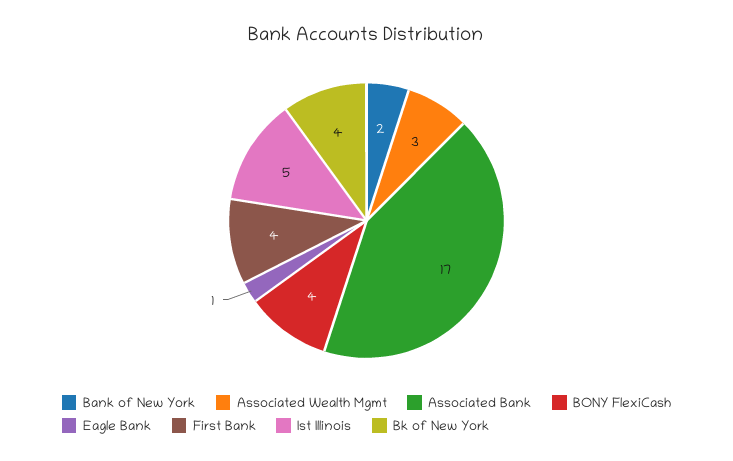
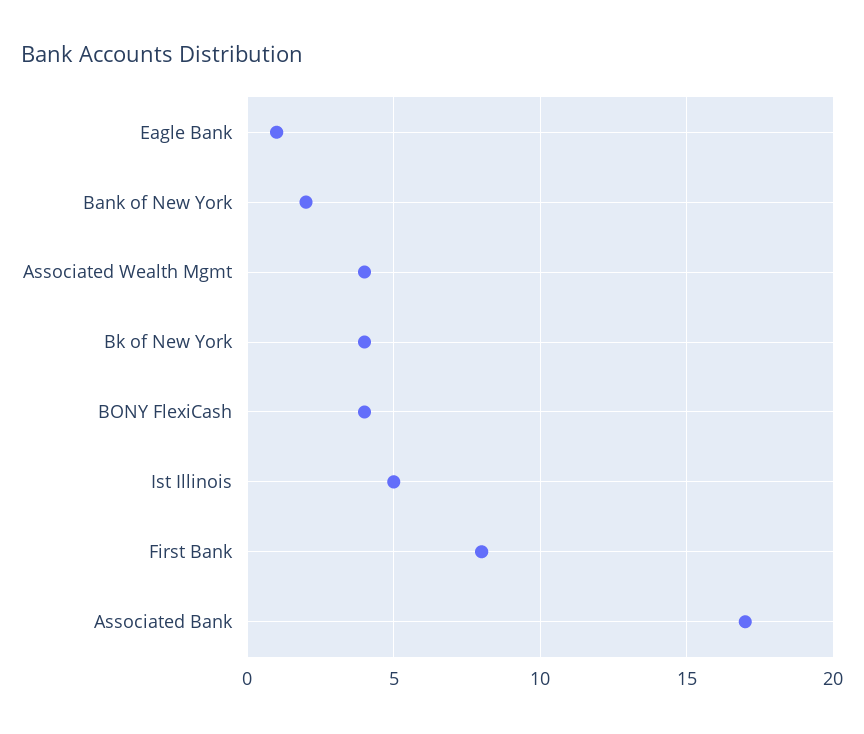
  {
    "Bank of New York": 2,
-   "Associated Wealth Mgmt": 3,
+   "Associated Wealth Mgmt": 4,
    "Associated Bank": 17,
    "BONY FlexiCash": 4,
    "Eagle Bank": 1,
-   "First Bank": 4,
+   "First Bank": 8,
    "Ist Illinois": 5,
    "Bk of New York": 4
  }

